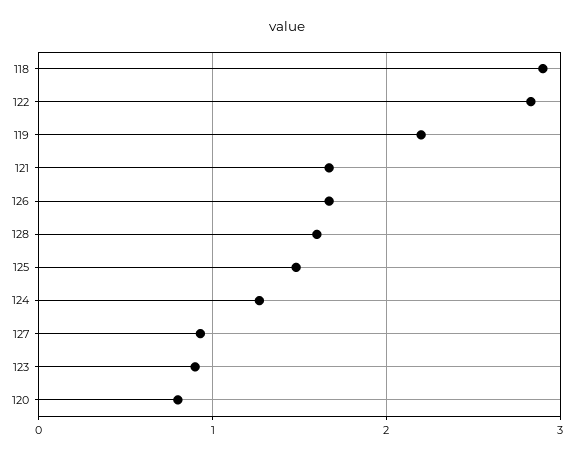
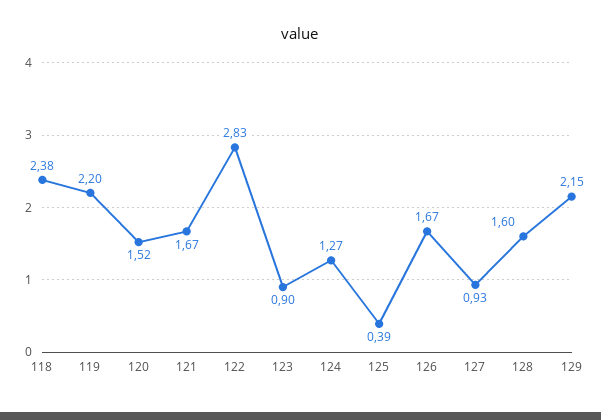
  {
-   "118": 2.9,
+   "118": 2.38,
    "122": 2.83,
    "119": 2.2,
    "121": 1.67,
    "126": 1.67,
    "128": 1.6,
-   "125": 1.5,
+   "125": 0.39,
    "124": 1.27,
    "127": 0.93,
    "123": 0.9,
-   "120": 0.8
+   "120": 1.52,
+   "129": 2.15
  }

